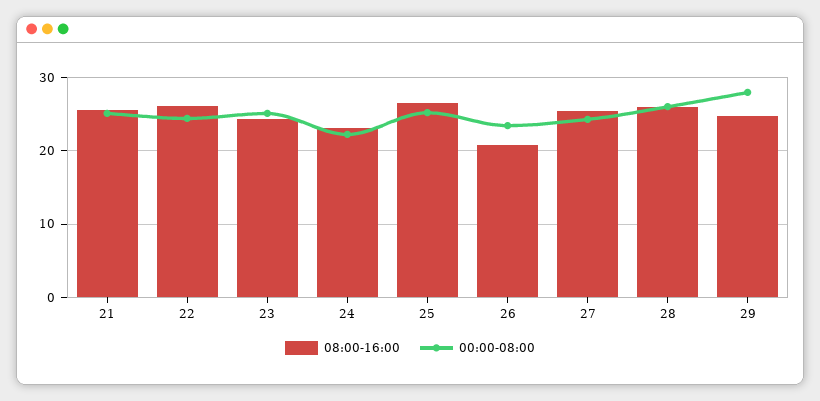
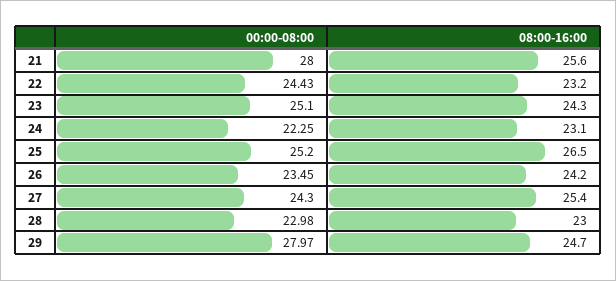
  {
    "08:00-16:00": {
      "21": 25.6,
-     "22": 26,
+     "22": 23.2,
      "23": 24.3,
      "24": 23.1,
      "25": 26.5,
-     "26": 21,
+     "26": 24.2,
      "27": 25.4,
-     "28": 26,
+     "28": 23,
      "29": 24.7
    },
    "00:00-08:00": {
-     "21": 25,
+     "21": 28,
      "22": 24.43,
      "23": 25.1,
      "24": 22.25,
      "25": 25.2,
      "26": 23.45,
      "27": 24.3,
-     "28": 26,
+     "28": 22.98,
      "29": 27.97
    }
  }

